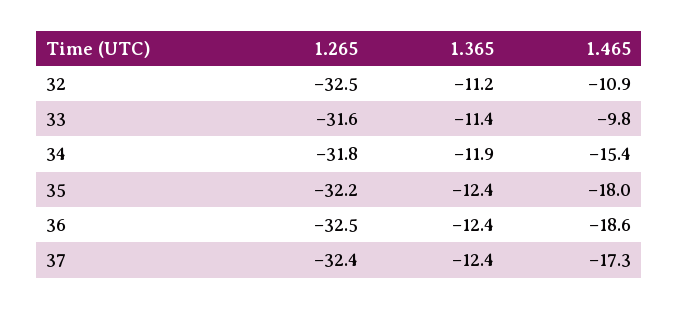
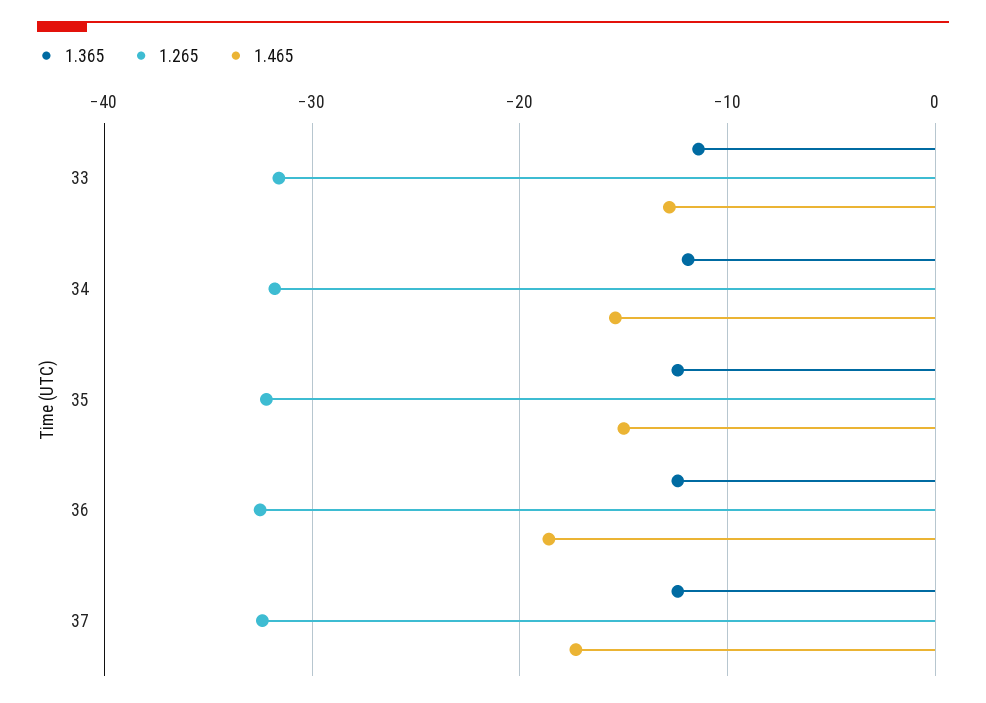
  {
    "1.265": {
-     "32": -32.5,
      "33": -31.6,
      "34": -31.8,
      "35": -32.2,
      "36": -32.5,
      "37": -32.4
    },
    "1.365": {
-     "32": -11.2,
      "33": -11.4,
      "34": -11.9,
      "35": -12.4,
      "36": -12.4,
      "37": -12.4
    },
    "1.465": {
-     "32": -10.9,
-     "33": -9.8,
+     "33": -13,
      "34": -15.4,
-     "35": -18,
+     "35": -15,
      "36": -18.6,
      "37": -17.3
    }
  }

